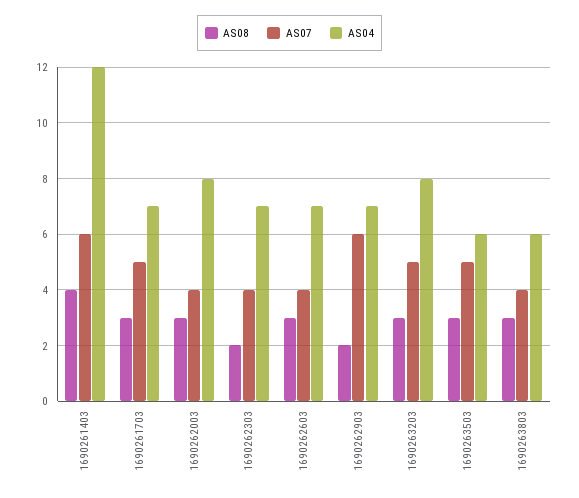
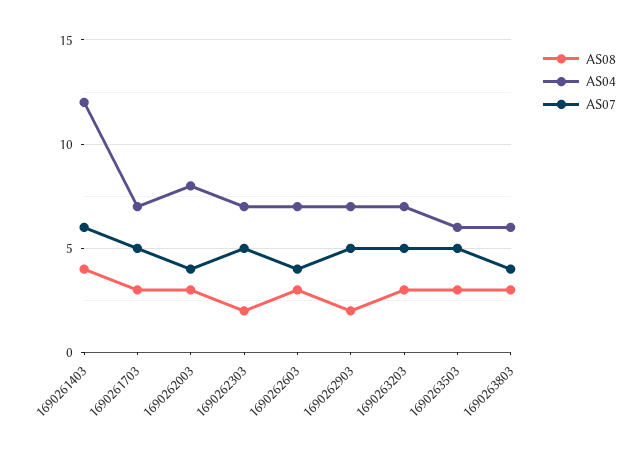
  {
    "AS08": {
      "1690261403": 4,
      "1690261703": 3,
      "1690262003": 3,
      "1690262303": 2,
      "1690262603": 3,
      "1690262903": 2,
      "1690263203": 3,
      "1690263503": 3,
      "1690263803": 3
    },
    "AS07": {
      "1690261403": 6,
      "1690261703": 5,
      "1690262003": 4,
-     "1690262303": 4,
+     "1690262303": 5,
      "1690262603": 4,
-     "1690262903": 6,
+     "1690262903": 5,
      "1690263203": 5,
      "1690263503": 5,
      "1690263803": 4
    },
    "AS04": {
      "1690261403": 12,
      "1690261703": 7,
      "1690262003": 8,
      "1690262303": 7,
      "1690262603": 7,
      "1690262903": 7,
-     "1690263203": 8,
+     "1690263203": 7,
      "1690263503": 6,
      "1690263803": 6
    }
  }

